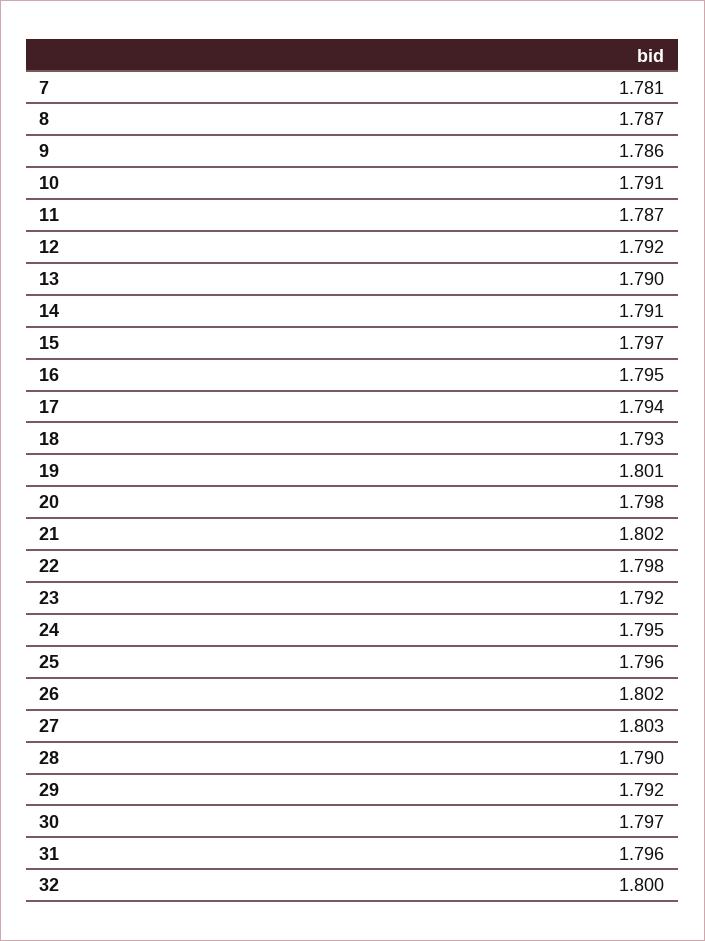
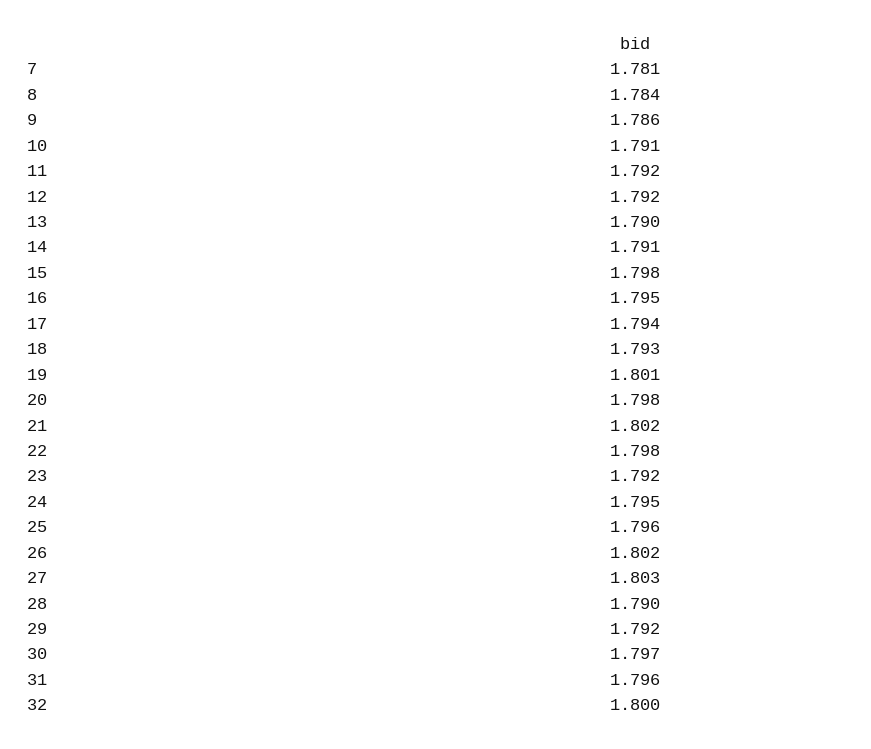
  {
    "7": 1.781,
-   "8": 1.787,
+   "8": 1.784,
    "9": 1.786,
    "10": 1.791,
-   "11": 1.787,
+   "11": 1.792,
    "12": 1.792,
    "13": 1.79,
    "14": 1.791,
-   "15": 1.797,
+   "15": 1.798,
    "16": 1.795,
    "17": 1.794,
    "18": 1.793,
    "19": 1.801,
    "20": 1.798,
    "21": 1.802,
    "22": 1.798,
    "23": 1.792,
    "24": 1.795,
    "25": 1.796,
    "26": 1.802,
    "27": 1.803,
    "28": 1.79,
    "29": 1.792,
    "30": 1.797,
    "31": 1.796,
    "32": 1.8
  }

